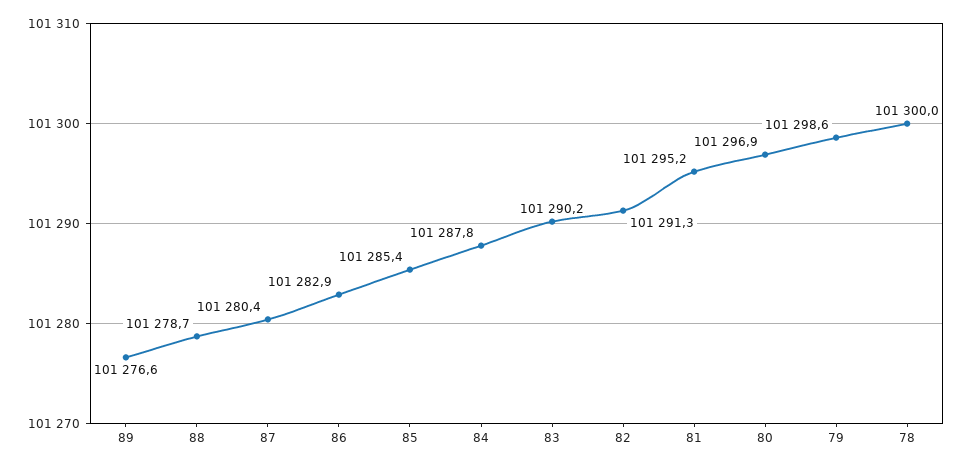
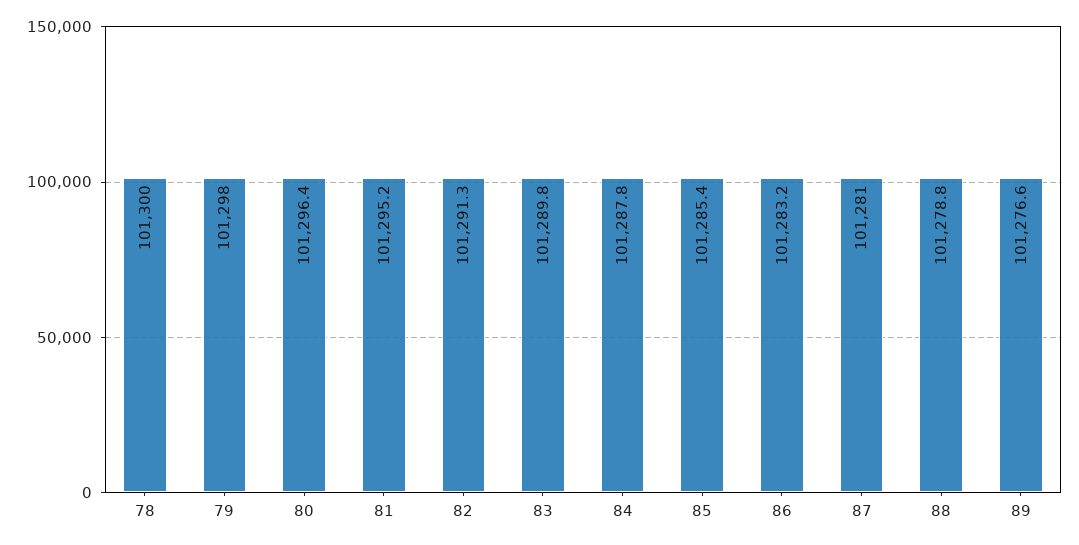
  {
    "89": 101276.6,
-   "88": 101278.7,
+   "88": 101278.8,
-   "87": 101280.4,
+   "87": 101281,
-   "86": 101282.9,
+   "86": 101283.2,
    "85": 101285.4,
    "84": 101287.8,
-   "83": 101290.2,
+   "83": 101289.8,
    "82": 101291.3,
    "81": 101295.2,
-   "80": 101296.9,
+   "80": 101296.4,
-   "79": 101298.6,
+   "79": 101298,
    "78": 101300
  }

